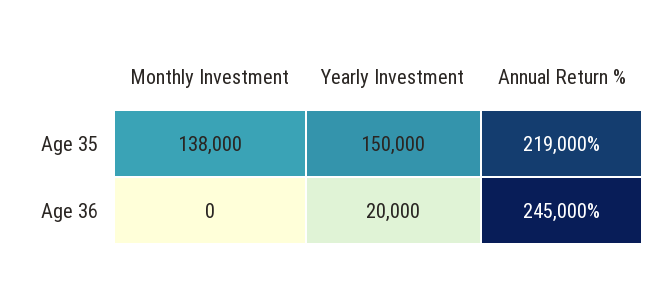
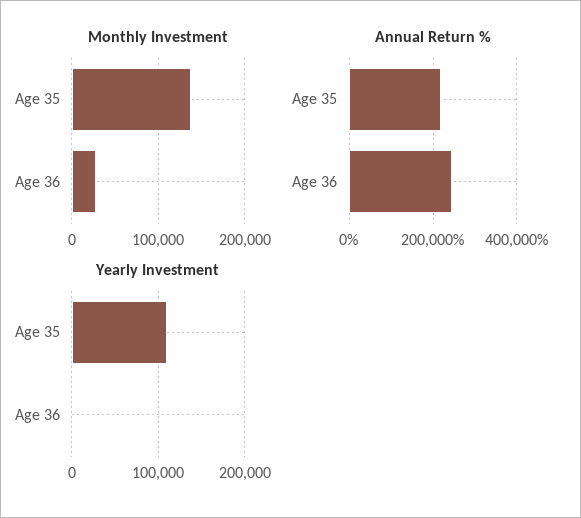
  {
    "Monthly Investment": {
      "Age 35": 138000,
-     "Age 36": 0
+     "Age 36": 30000
    },
    "Yearly Investment": {
-     "Age 35": 150000,
+     "Age 35": 110000,
-     "Age 36": 20000
+     "Age 36": 0
    },
    "Annual Return %": {
      "Age 35": 219000,
      "Age 36": 245000
    }
  }

